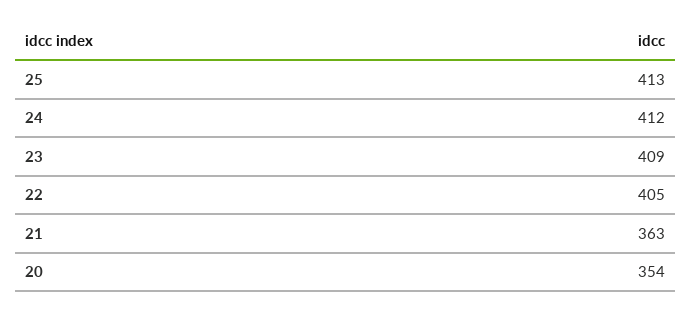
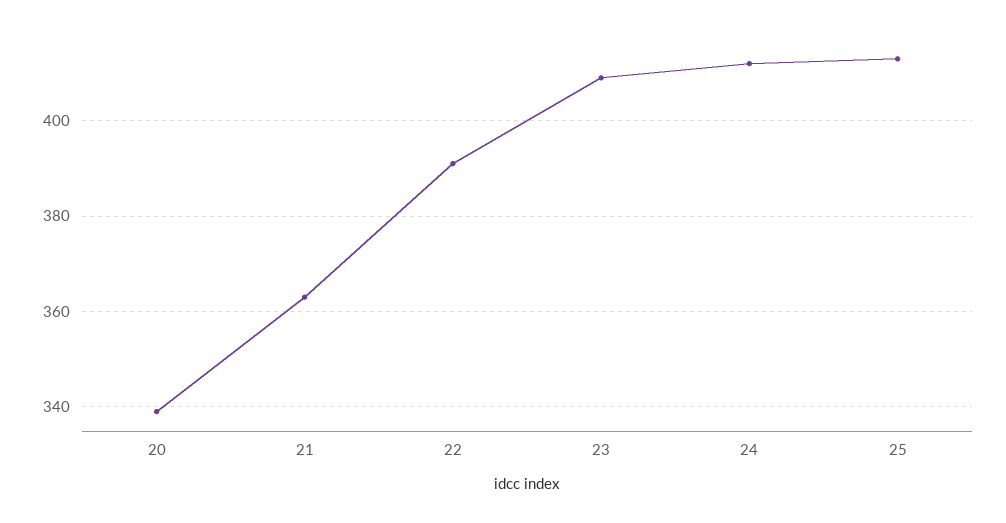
  {
    "25": 413,
    "24": 412,
    "23": 409,
-   "22": 405,
+   "22": 390,
    "21": 363,
-   "20": 354
+   "20": 340
  }

